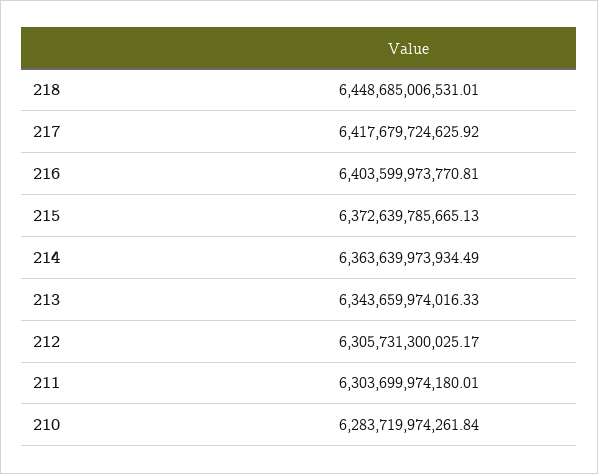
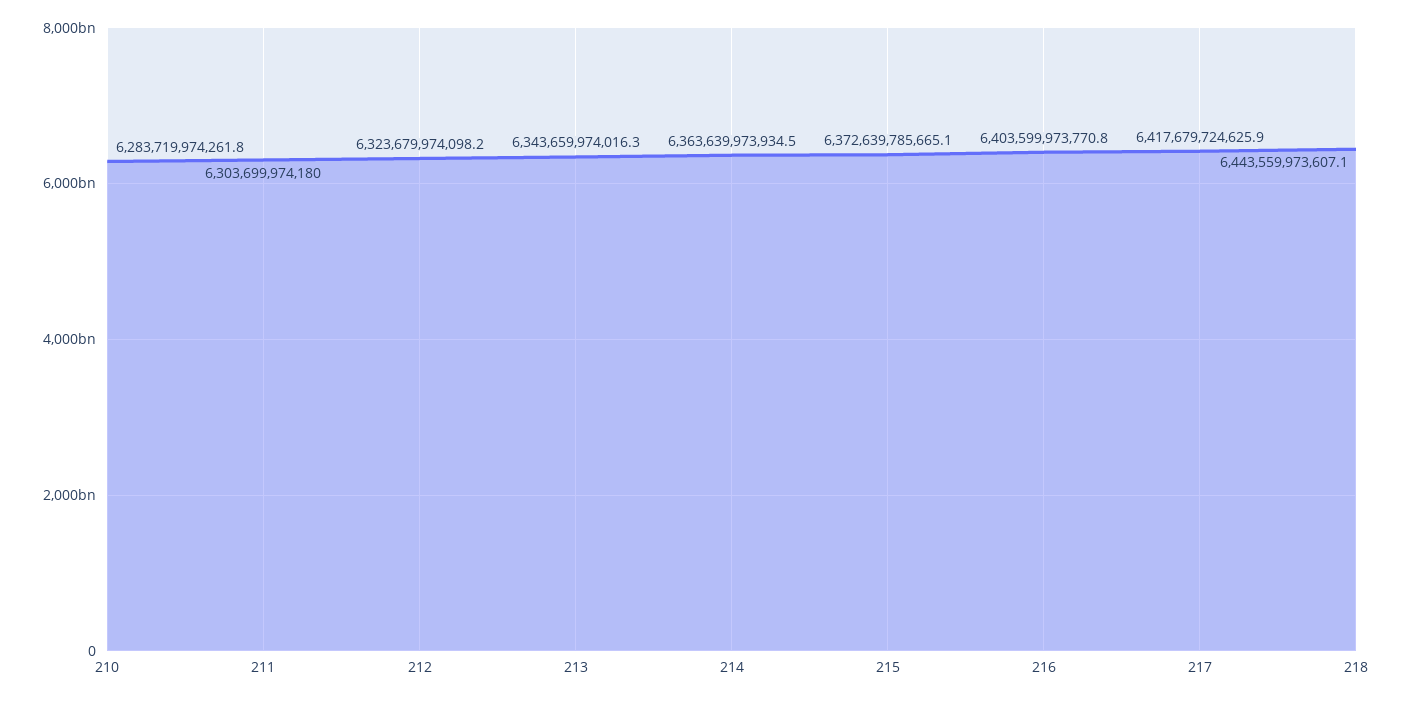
  {
-   "218": 6448685006531.01,
+   "218": 6443559973607.1,
    "217": 6417679724625.92,
    "216": 6403599973770.81,
    "215": 6372639785665.13,
    "214": 6363639973934.49,
    "213": 6343659974016.33,
-   "212": 6305731300025.17,
+   "212": 6323679974098.2,
    "211": 6303699974180.01,
    "210": 6283719974261.84
  }

